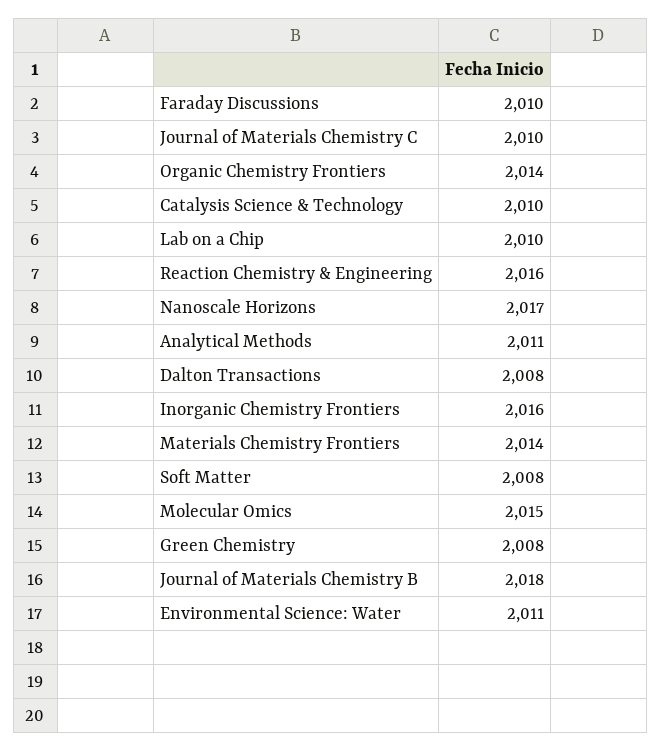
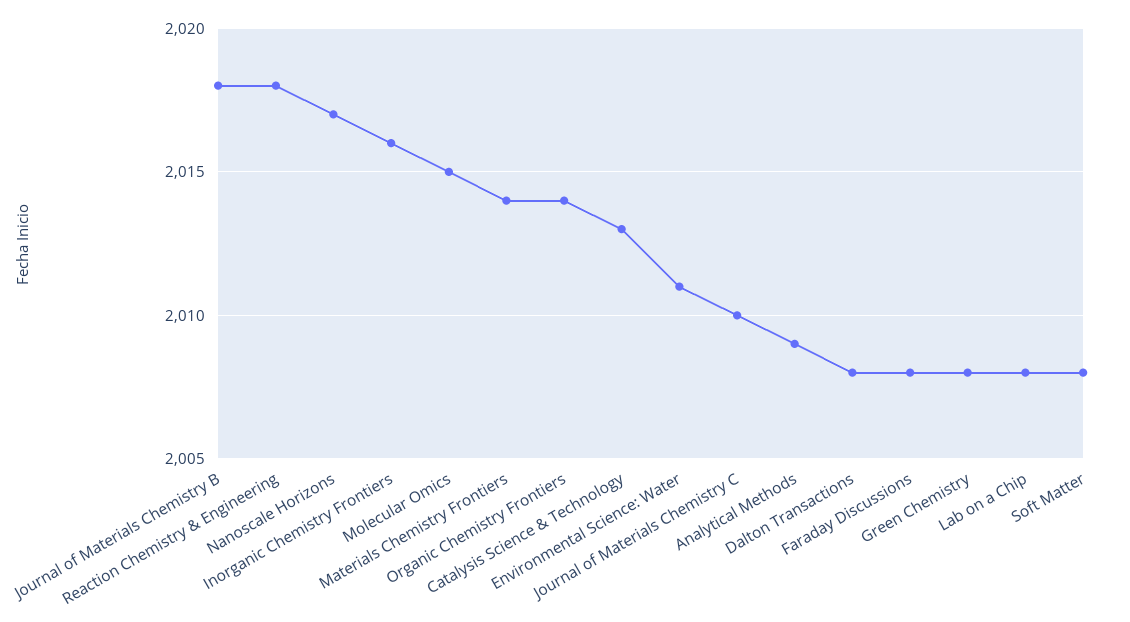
  {
-   "Faraday Discussions": 2010,
+   "Faraday Discussions": 2008,
    "Journal of Materials Chemistry C": 2010,
    "Organic Chemistry Frontiers": 2014,
-   "Catalysis Science & Technology": 2010,
+   "Catalysis Science & Technology": 2013,
-   "Lab on a Chip": 2010,
+   "Lab on a Chip": 2008,
-   "Reaction Chemistry & Engineering": 2016,
+   "Reaction Chemistry & Engineering": 2018,
    "Nanoscale Horizons": 2017,
-   "Analytical Methods": 2011,
+   "Analytical Methods": 2009,
    "Dalton Transactions": 2008,
    "Inorganic Chemistry Frontiers": 2016,
    "Materials Chemistry Frontiers": 2014,
    "Soft Matter": 2008,
    "Molecular Omics": 2015,
    "Green Chemistry": 2008,
    "Journal of Materials Chemistry B": 2018,
    "Environmental Science: Water": 2011
  }

